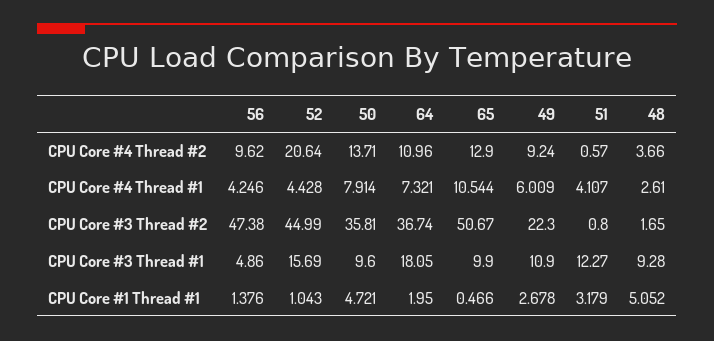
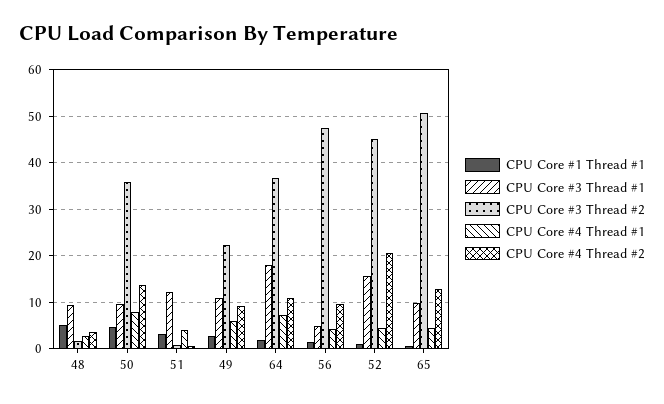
  {
    "CPU Core #4 Thread #2": {
      "56": 9.62,
      "52": 20.64,
      "50": 13.71,
      "64": 10.96,
      "65": 12.9,
      "49": 9.24,
      "51": 0.57,
      "48": 3.66
    },
    "CPU Core #4 Thread #1": {
      "56": 4.246,
      "52": 4.428,
      "50": 7.914,
      "64": 7.321,
-     "65": 10.544,
+     "65": 4,
      "49": 6.009,
      "51": 4.107,
      "48": 2.61
    },
    "CPU Core #3 Thread #2": {
      "56": 47.38,
      "52": 44.99,
      "50": 35.81,
      "64": 36.74,
      "65": 50.67,
      "49": 22.3,
      "51": 0.8,
      "48": 1.65
    },
    "CPU Core #3 Thread #1": {
      "56": 4.86,
      "52": 15.69,
      "50": 9.6,
      "64": 18.05,
      "65": 9.9,
      "49": 10.9,
      "51": 12.27,
      "48": 9.28
    },
    "CPU Core #1 Thread #1": {
      "56": 1.376,
      "52": 1.043,
      "50": 4.721,
      "64": 1.95,
      "65": 0.466,
      "49": 2.678,
      "51": 3.179,
      "48": 5.052
    }
  }

